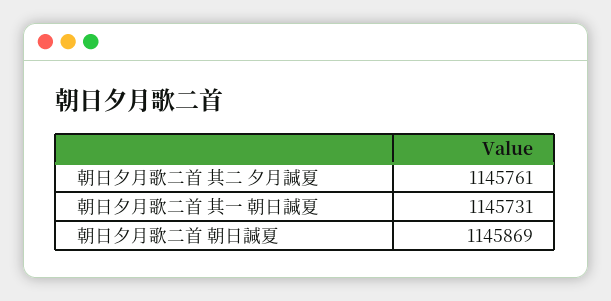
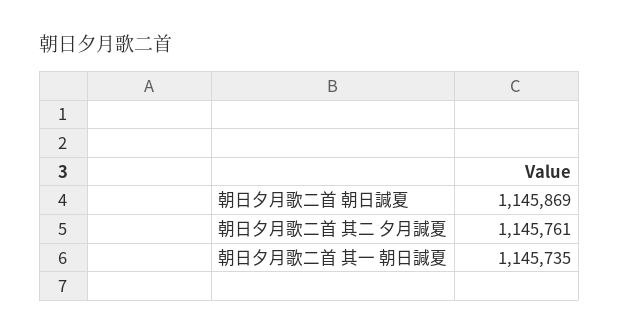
  {
    "朝日夕月歌二首 其二 夕月諴夏": 1145761,
-   "朝日夕月歌二首 其一 朝日諴夏": 1145731,
+   "朝日夕月歌二首 其一 朝日諴夏": 1145735,
    "朝日夕月歌二首 朝日諴夏": 1145869
  }

